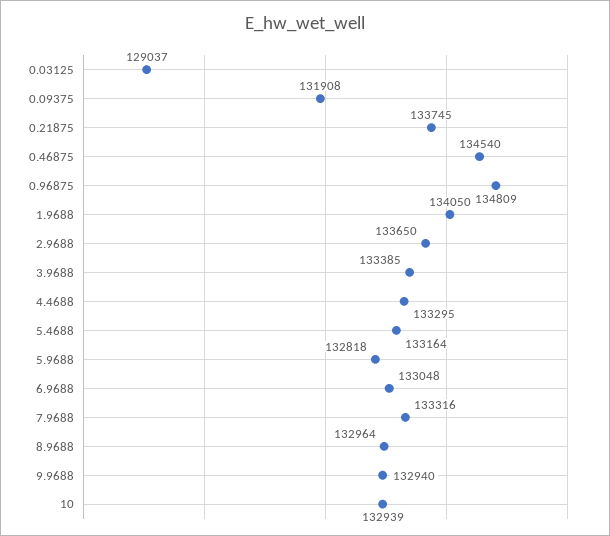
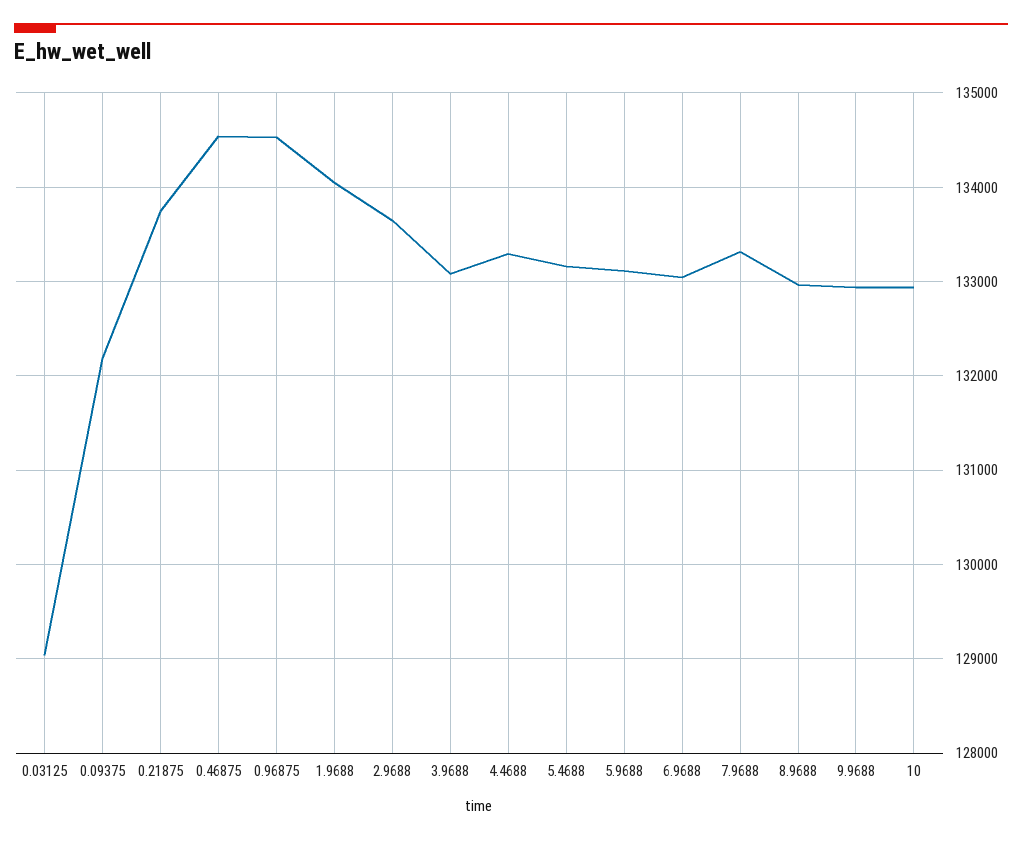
  {
    "0.03125": 129037,
-   "0.09375": 131908,
+   "0.09375": 132200,
    "0.21875": 133745,
    "0.46875": 134540,
-   "0.96875": 134809,
+   "0.96875": 134500,
    "1.9688": 134050,
    "2.9688": 133650,
-   "3.9688": 133385,
+   "3.9688": 133100,
    "4.4688": 133295,
    "5.4688": 133164,
-   "5.9688": 132818,
+   "5.9688": 133100,
    "6.9688": 133048,
    "7.9688": 133316,
    "8.9688": 132964,
    "9.9688": 132940,
    "10": 132939
  }

